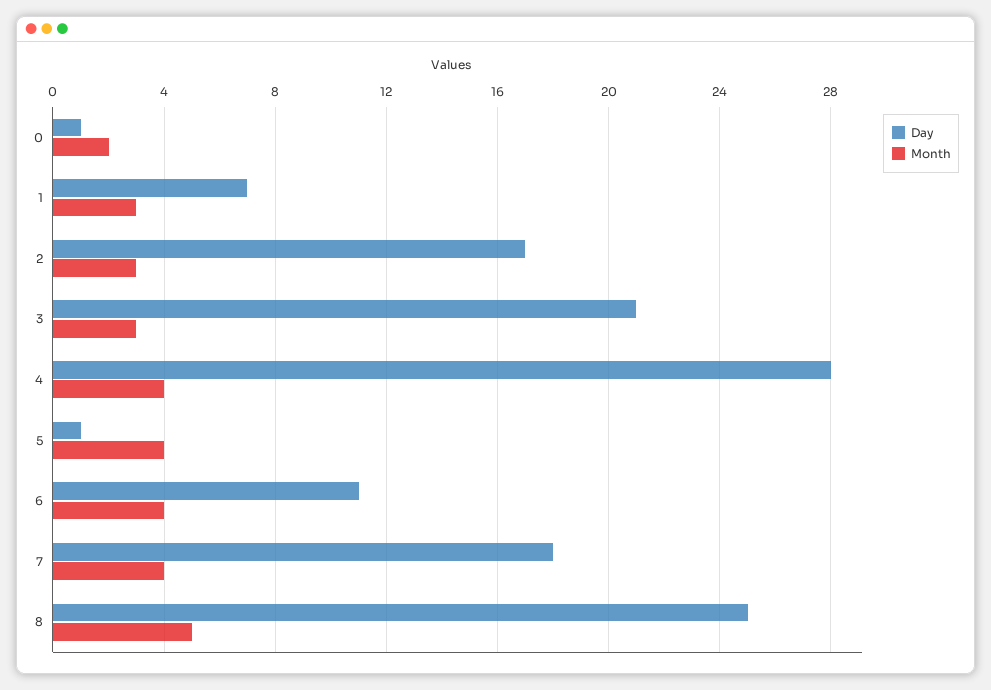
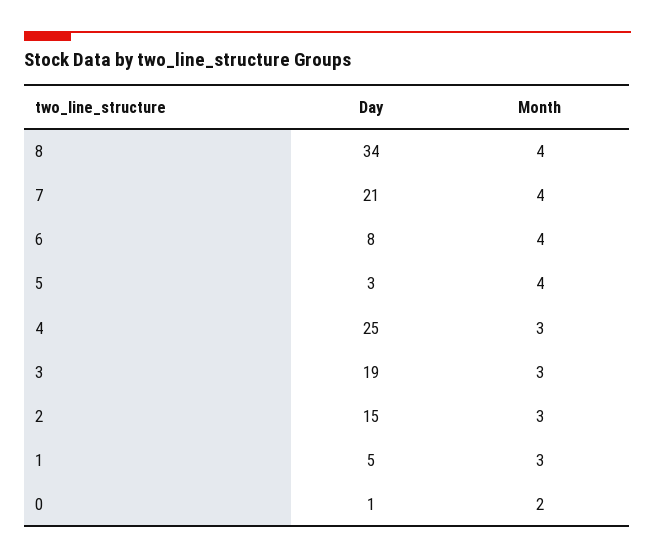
  {
    "Day": {
      "0": 1,
-     "1": 7,
+     "1": 5,
-     "2": 17,
+     "2": 15,
-     "3": 21,
+     "3": 19,
-     "4": 28,
+     "4": 25,
-     "5": 1,
+     "5": 3,
-     "6": 11,
+     "6": 8,
-     "7": 18,
+     "7": 21,
-     "8": 25
+     "8": 34
    },
    "Month": {
      "0": 2,
      "1": 3,
      "2": 3,
      "3": 3,
-     "4": 4,
+     "4": 3,
      "5": 4,
      "6": 4,
      "7": 4,
-     "8": 5
+     "8": 4
    }
  }

